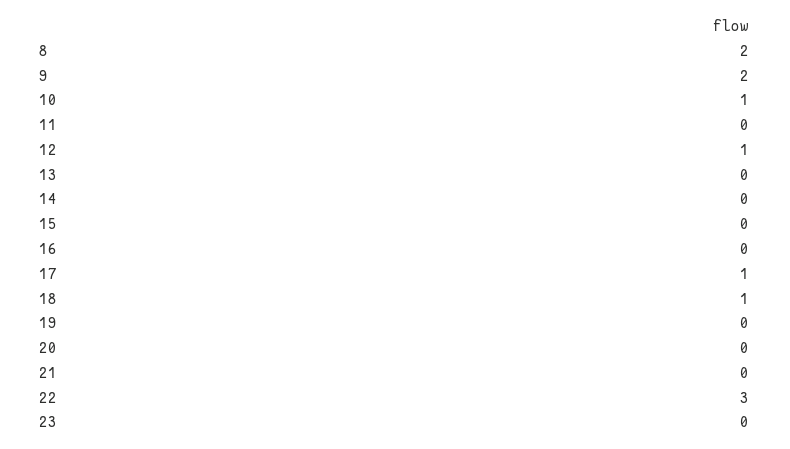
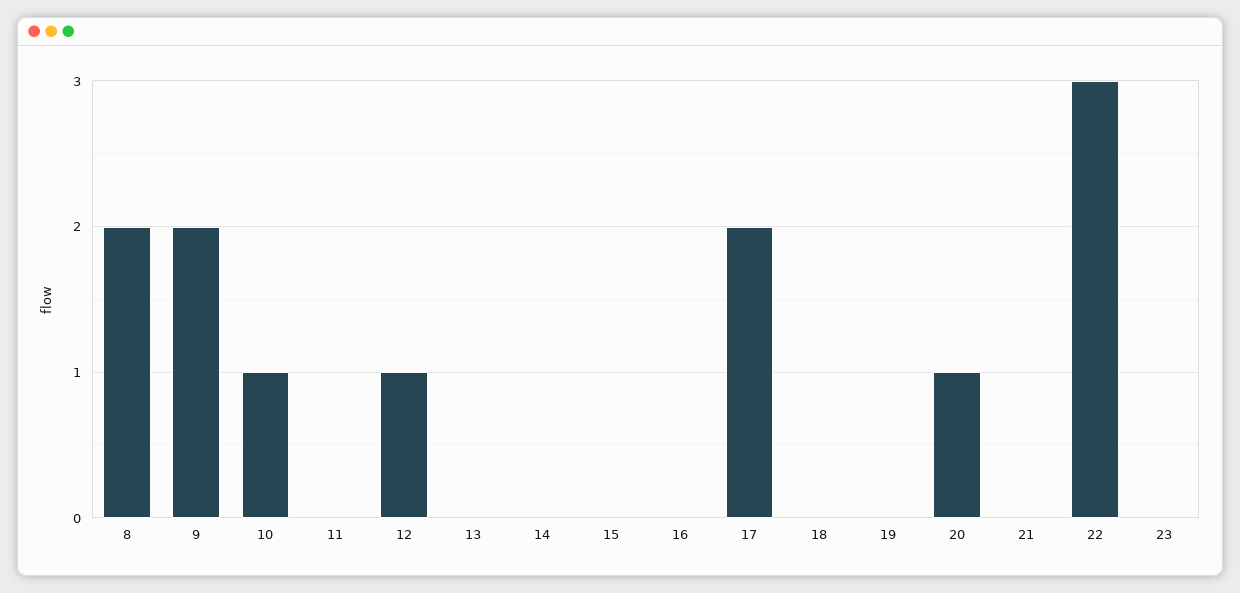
  {
    "8": 2,
    "9": 2,
    "10": 1,
    "11": 0,
    "12": 1,
    "13": 0,
    "14": 0,
    "15": 0,
    "16": 0,
-   "17": 1,
+   "17": 2,
-   "18": 1,
+   "18": 0,
    "19": 0,
-   "20": 0,
+   "20": 1,
    "21": 0,
    "22": 3,
    "23": 0
  }

